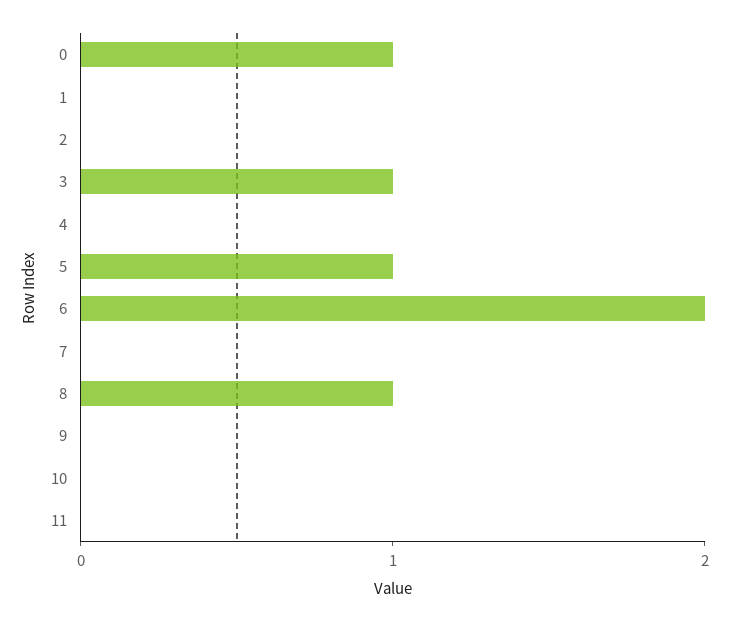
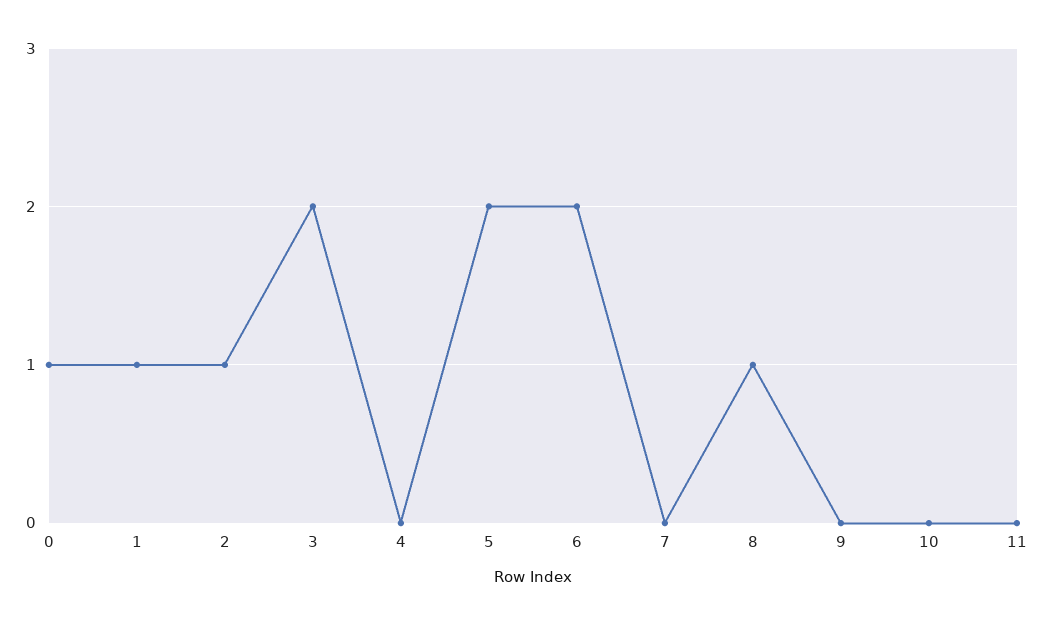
  {
    "0": 1,
-   "1": 0,
+   "1": 1,
-   "2": 0,
+   "2": 1,
-   "3": 1,
+   "3": 2,
    "4": 0,
-   "5": 1,
+   "5": 2,
    "6": 2,
    "7": 0,
    "8": 1,
    "9": 0,
    "10": 0,
    "11": 0
  }

